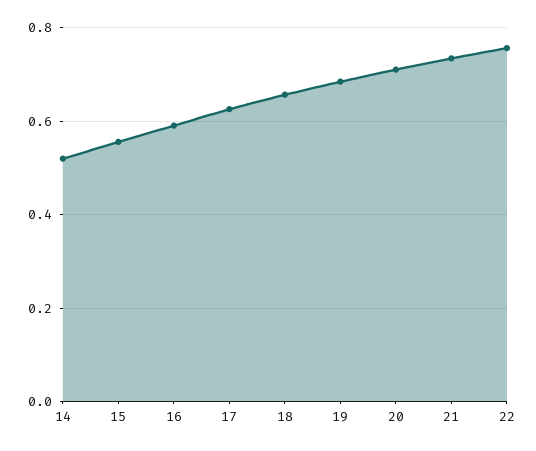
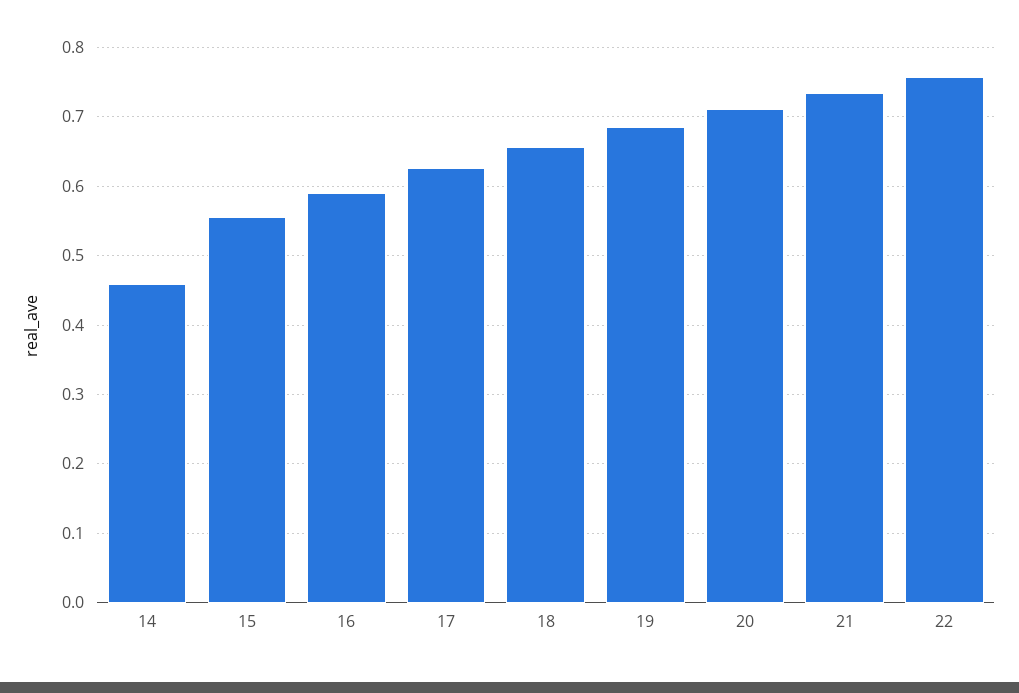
  {
-   "14": 0.52,
+   "14": 0.46,
    "15": 0.56,
    "16": 0.59,
    "17": 0.63,
    "18": 0.66,
    "19": 0.69,
    "20": 0.71,
    "21": 0.74,
    "22": 0.76
  }

